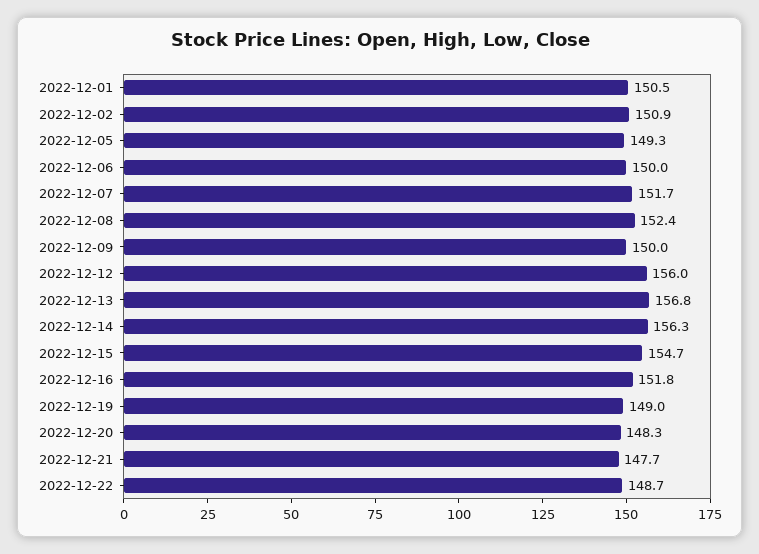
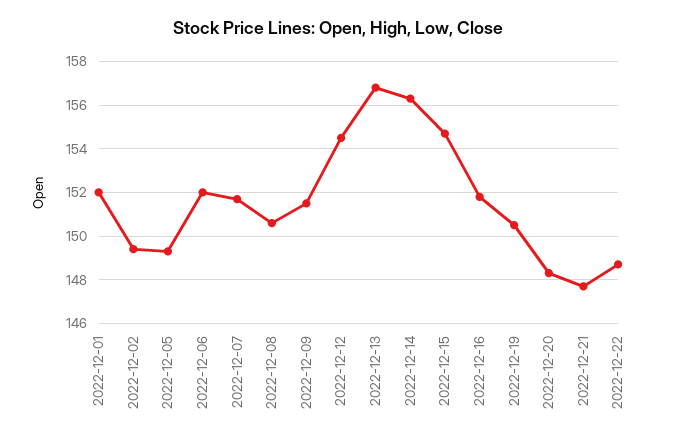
  {
-   "2022-12-01": 150.5,
+   "2022-12-01": 152,
-   "2022-12-02": 150.9,
+   "2022-12-02": 149.5,
    "2022-12-05": 149.3,
-   "2022-12-06": 150,
+   "2022-12-06": 152,
    "2022-12-07": 151.7,
-   "2022-12-08": 152.4,
+   "2022-12-08": 150.5,
-   "2022-12-09": 150,
+   "2022-12-09": 151.5,
-   "2022-12-12": 156,
+   "2022-12-12": 154.5,
    "2022-12-13": 156.8,
    "2022-12-14": 156.3,
    "2022-12-15": 154.7,
    "2022-12-16": 151.8,
-   "2022-12-19": 149,
+   "2022-12-19": 150.5,
    "2022-12-20": 148.3,
    "2022-12-21": 147.7,
    "2022-12-22": 148.7
  }

